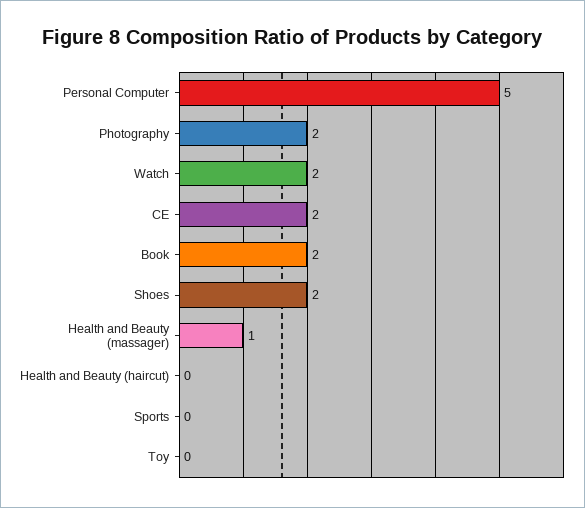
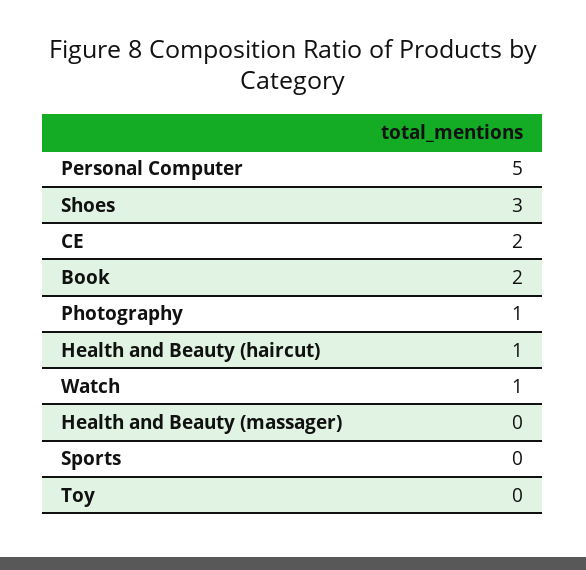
  {
    "Personal Computer": 5,
-   "Photography": 2,
+   "Photography": 1,
-   "Watch": 2,
+   "Watch": 1,
    "CE": 2,
    "Book": 2,
-   "Shoes": 2,
+   "Shoes": 3,
-   "Health and Beauty (massager)": 1,
+   "Health and Beauty (massager)": 0,
-   "Health and Beauty (haircut)": 0,
+   "Health and Beauty (haircut)": 1,
    "Sports": 0,
    "Toy": 0
  }

